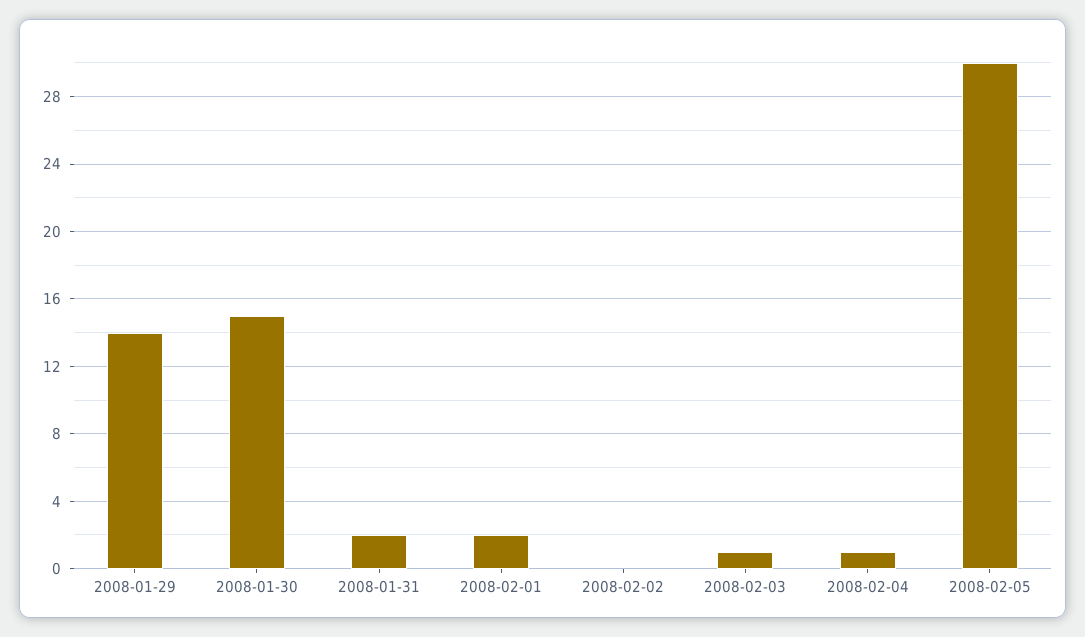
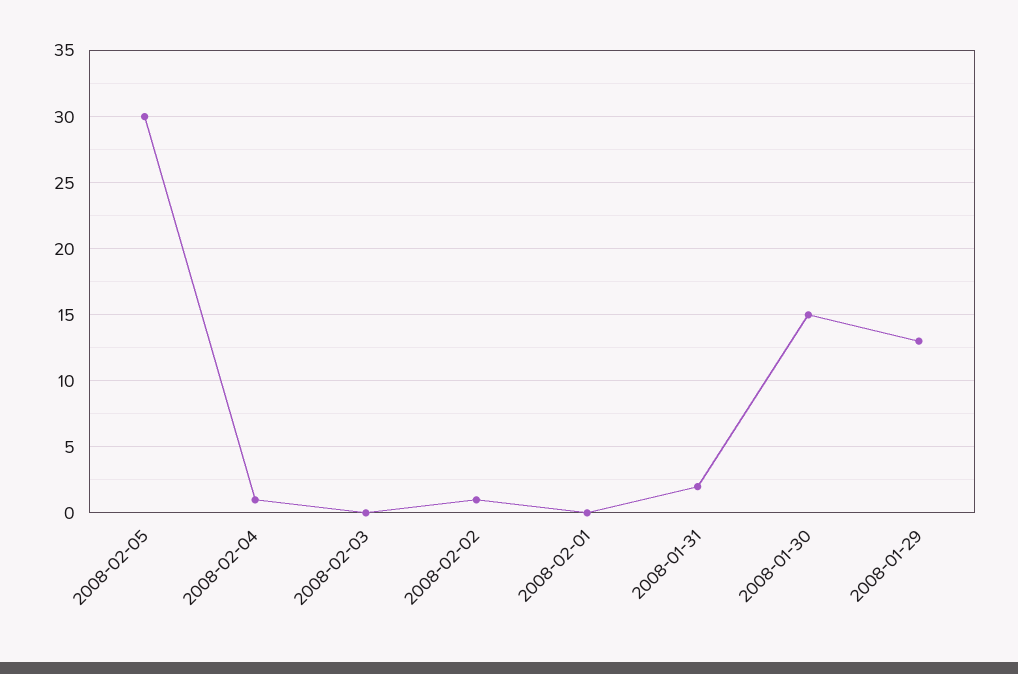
  {
-   "2008-01-29": 14,
+   "2008-01-29": 13,
    "2008-01-30": 15,
    "2008-01-31": 2,
-   "2008-02-01": 2,
+   "2008-02-01": 0,
-   "2008-02-02": 0,
+   "2008-02-02": 1,
-   "2008-02-03": 1,
+   "2008-02-03": 0,
    "2008-02-04": 1,
    "2008-02-05": 30
  }

